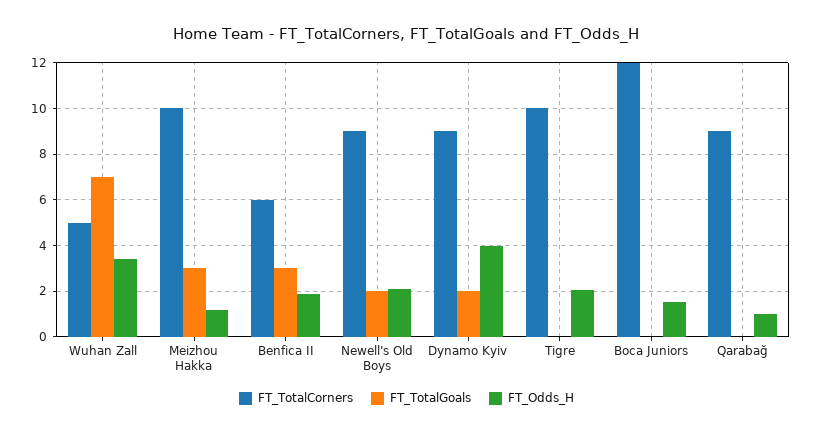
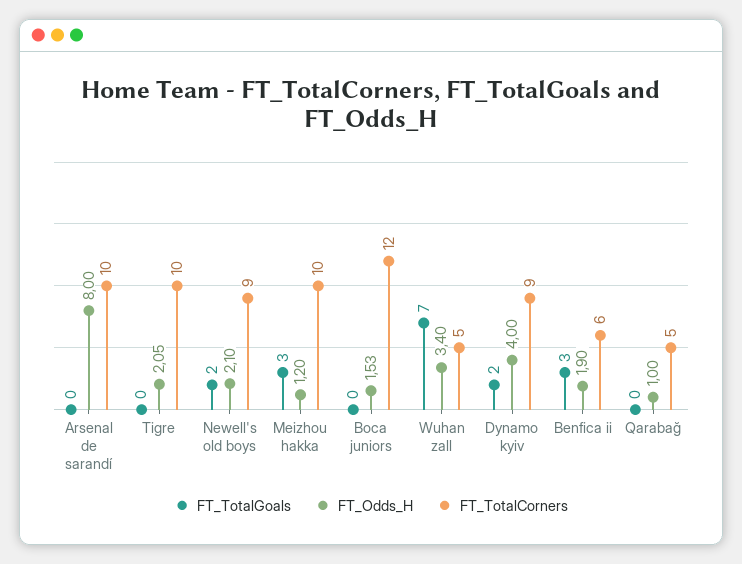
  {
    "FT_TotalCorners": {
      "Wuhan Zall": 5,
      "Meizhou Hakka": 10,
      "Benfica II": 6,
      "Newell's Old Boys": 9,
      "Dynamo Kyiv": 9,
      "Tigre": 10,
      "Boca Juniors": 12,
-     "Qarabağ": 9
+     "Qarabağ": 5,
+     "Arsenal de sarandí": 10
    },
    "FT_TotalGoals": {
      "Wuhan Zall": 7,
      "Meizhou Hakka": 3,
      "Benfica II": 3,
      "Newell's Old Boys": 2,
      "Dynamo Kyiv": 2,
      "Tigre": 0,
      "Boca Juniors": 0,
-     "Qarabağ": 0
+     "Qarabağ": 0,
+     "Arsenal de sarandí": 0
    },
    "FT_Odds_H": {
      "Wuhan Zall": 3.4,
      "Meizhou Hakka": 1.2,
      "Benfica II": 1.9,
      "Newell's Old Boys": 2.1,
      "Dynamo Kyiv": 4,
      "Tigre": 2.05,
      "Boca Juniors": 1.53,
-     "Qarabağ": 1
+     "Qarabağ": 1,
+     "Arsenal de sarandí": 8
    }
  }

